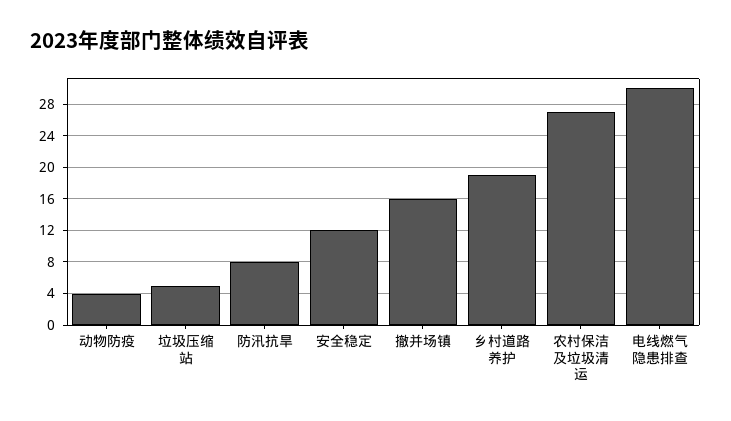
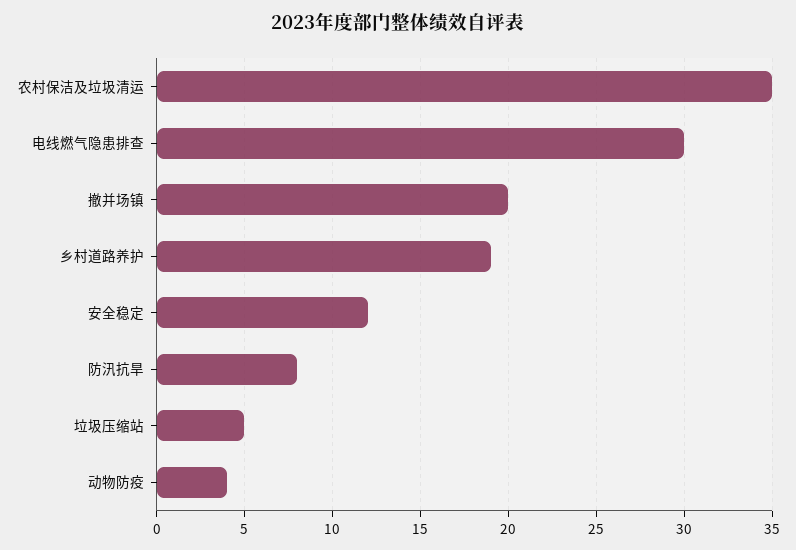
  {
    "动物防疫": 4,
    "垃圾压缩站": 5,
    "防汛抗旱": 8,
    "安全稳定": 12,
-   "撤并场镇": 16,
+   "撤并场镇": 20,
    "乡村道路养护": 19,
-   "农村保洁及垃圾清运": 27,
+   "农村保洁及垃圾清运": 35,
    "电线燃气隐患排查": 30
  }

